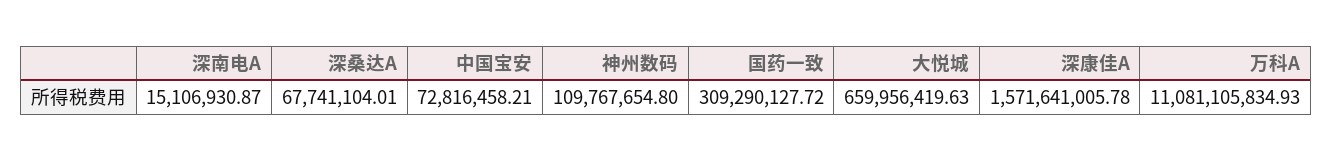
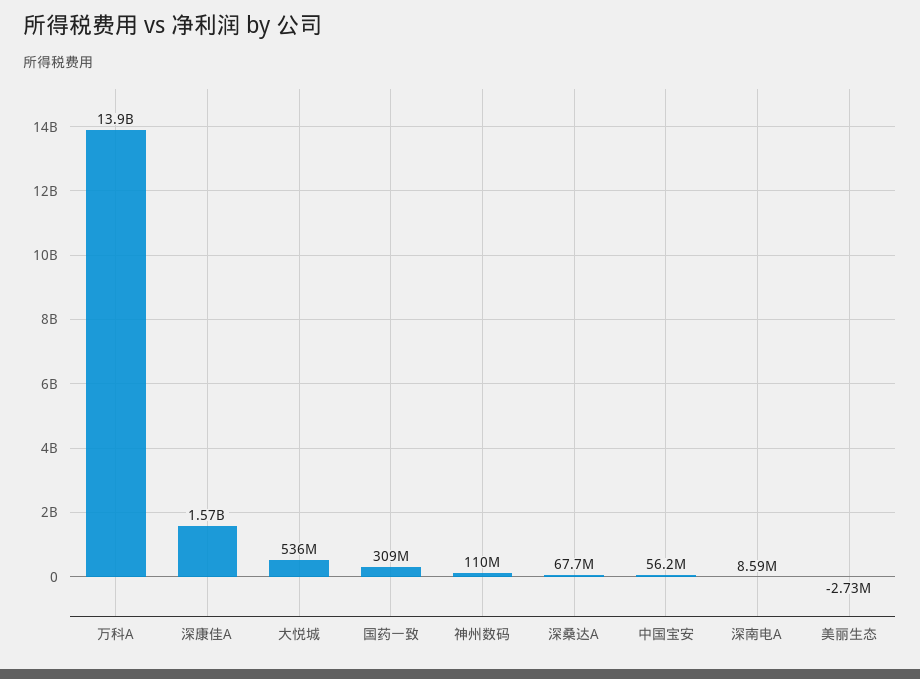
  {
-   "深南电A": 15106930.87,
+   "深南电A": 8590000,
    "深桑达A": 67741104.01,
-   "中国宝安": 72816458.21,
+   "中国宝安": 56200000,
    "神州数码": 109767654.8,
    "国药一致": 309290127.72,
-   "大悦城": 659956419.63,
+   "大悦城": 536000000,
    "深康佳A": 1571641005.78,
-   "万科A": 11081105834.93
+   "万科A": 13900000000,
+   "美丽生态": -2730000
  }

